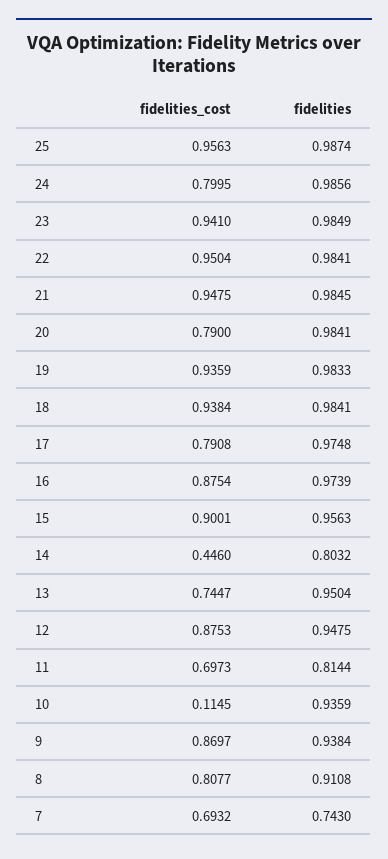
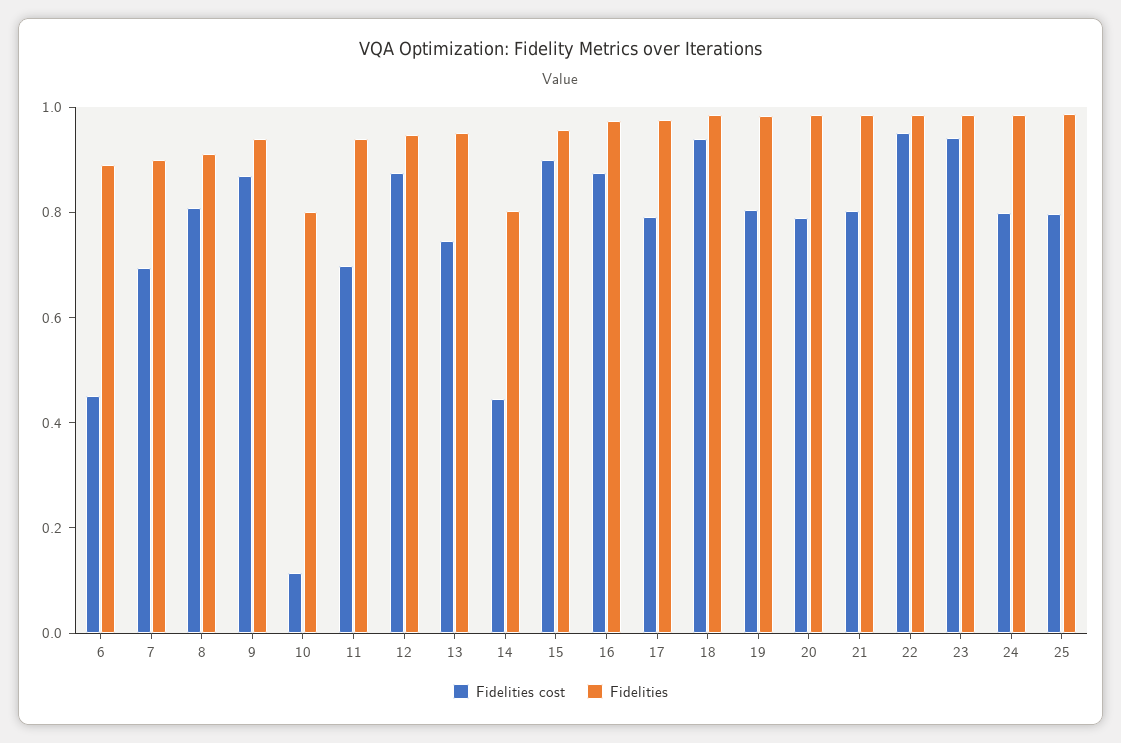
  {
    "fidelities_cost": {
-     "25": 0.9563,
+     "25": 0.8,
      "24": 0.7995,
      "23": 0.941,
      "22": 0.9504,
-     "21": 0.9475,
+     "21": 0.8,
      "20": 0.79,
-     "19": 0.9359,
+     "19": 0.8,
      "18": 0.9384,
      "17": 0.7908,
      "16": 0.8754,
      "15": 0.9001,
      "14": 0.446,
      "13": 0.7447,
      "12": 0.8753,
      "11": 0.6973,
      "10": 0.1145,
      "9": 0.8697,
      "8": 0.8077,
-     "7": 0.6932
+     "7": 0.6932,
+     "6": 0.45
    },
    "fidelities": {
      "25": 0.9874,
      "24": 0.9856,
      "23": 0.9849,
      "22": 0.9841,
      "21": 0.9845,
      "20": 0.9841,
      "19": 0.9833,
      "18": 0.9841,
      "17": 0.9748,
      "16": 0.9739,
      "15": 0.9563,
      "14": 0.8032,
      "13": 0.9504,
      "12": 0.9475,
-     "11": 0.8144,
+     "11": 0.95,
-     "10": 0.9359,
+     "10": 0.8,
      "9": 0.9384,
      "8": 0.9108,
-     "7": 0.743
+     "7": 0.9,
+     "6": 0.9
    }
  }

